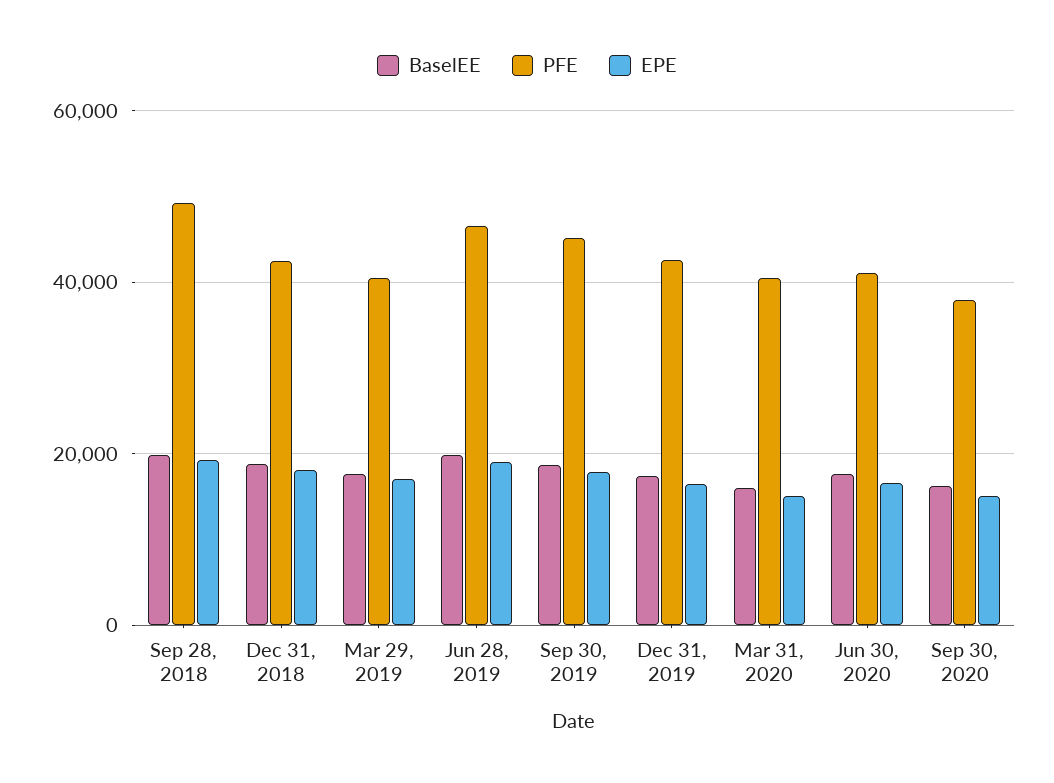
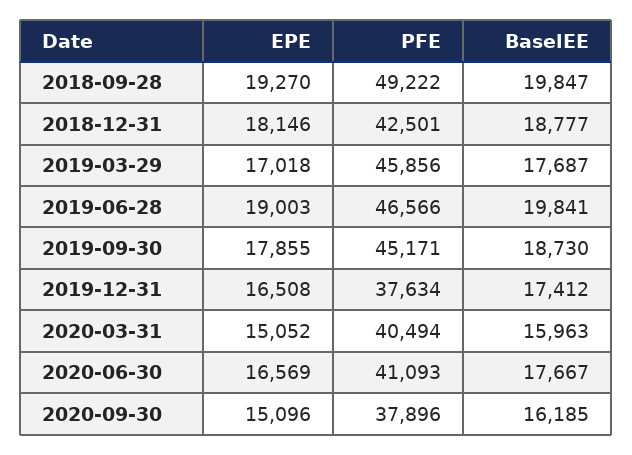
  {
    "BaselEE": {
      "Sep 28, 2018": 19847,
      "Dec 31, 2018": 18777,
      "Mar 29, 2019": 17687,
      "Jun 28, 2019": 19841,
      "Sep 30, 2019": 18730,
      "Dec 31, 2019": 17412,
      "Mar 31, 2020": 15963,
      "Jun 30, 2020": 17667,
      "Sep 30, 2020": 16185
    },
    "PFE": {
      "Sep 28, 2018": 49222,
      "Dec 31, 2018": 42501,
-     "Mar 29, 2019": 40000,
+     "Mar 29, 2019": 45856,
      "Jun 28, 2019": 46566,
      "Sep 30, 2019": 45171,
-     "Dec 31, 2019": 42000,
+     "Dec 31, 2019": 37634,
      "Mar 31, 2020": 40494,
      "Jun 30, 2020": 41093,
      "Sep 30, 2020": 37896
    },
    "EPE": {
      "Sep 28, 2018": 19270,
      "Dec 31, 2018": 18146,
      "Mar 29, 2019": 17018,
      "Jun 28, 2019": 19003,
      "Sep 30, 2019": 17855,
      "Dec 31, 2019": 16508,
      "Mar 31, 2020": 15052,
      "Jun 30, 2020": 16569,
      "Sep 30, 2020": 15096
    }
  }

